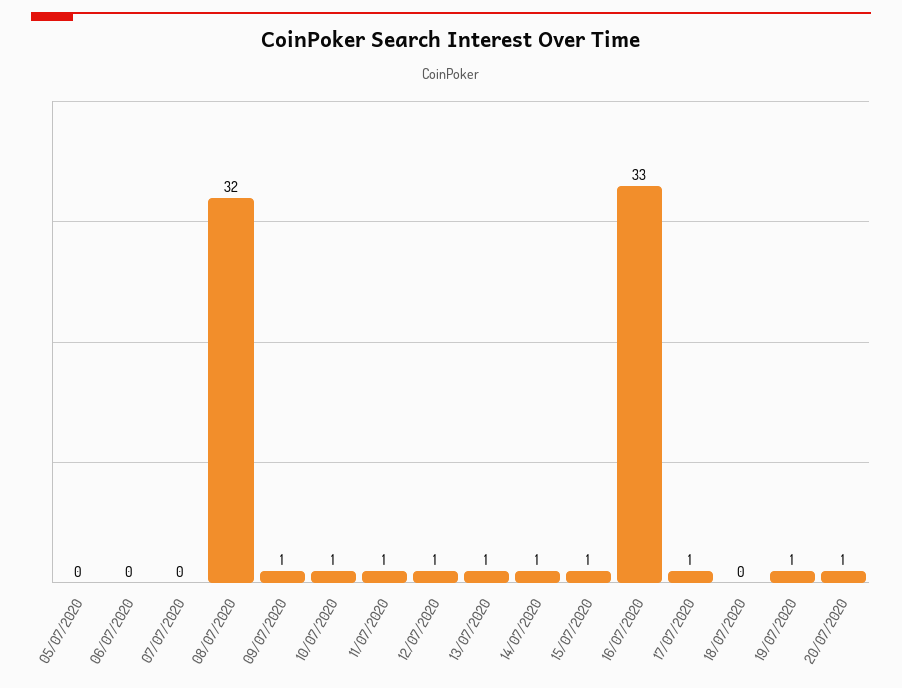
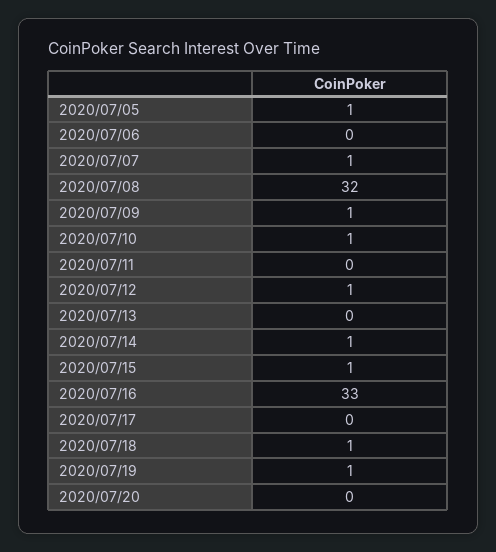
  {
-   "05/07/2020": 0,
+   "05/07/2020": 1,
    "06/07/2020": 0,
-   "07/07/2020": 0,
+   "07/07/2020": 1,
    "08/07/2020": 32,
    "09/07/2020": 1,
    "10/07/2020": 1,
-   "11/07/2020": 1,
+   "11/07/2020": 0,
    "12/07/2020": 1,
-   "13/07/2020": 1,
+   "13/07/2020": 0,
    "14/07/2020": 1,
    "15/07/2020": 1,
    "16/07/2020": 33,
-   "17/07/2020": 1,
+   "17/07/2020": 0,
-   "18/07/2020": 0,
+   "18/07/2020": 1,
    "19/07/2020": 1,
-   "20/07/2020": 1
+   "20/07/2020": 0
  }

